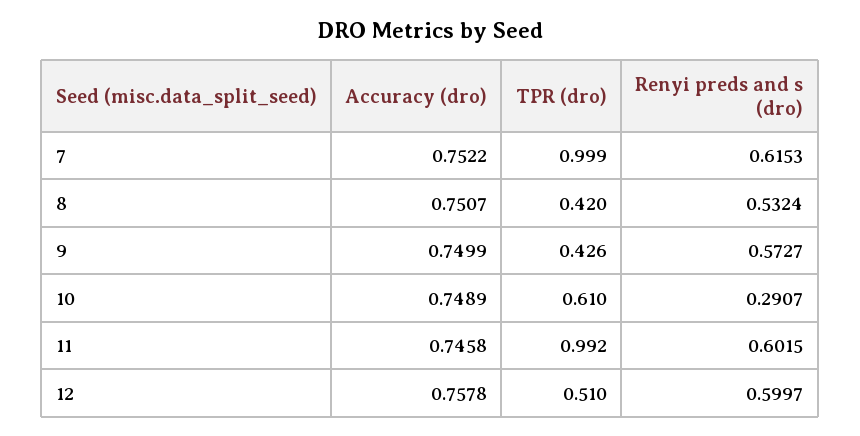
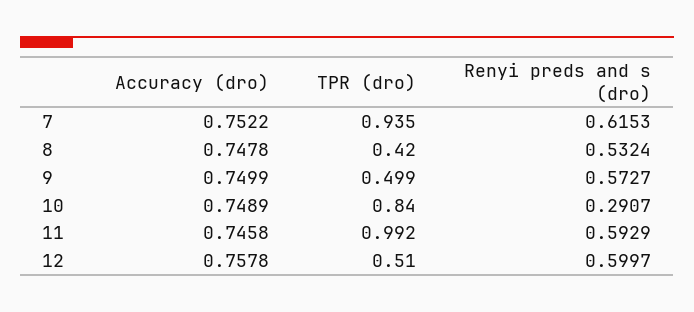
  {
    "Accuracy (dro)": {
      "7": 0.7522,
-     "8": 0.7507,
+     "8": 0.7478,
      "9": 0.7499,
      "10": 0.7489,
      "11": 0.7458,
      "12": 0.7578
    },
    "TPR (dro)": {
-     "7": 0.999,
+     "7": 0.935,
      "8": 0.42,
-     "9": 0.426,
+     "9": 0.499,
-     "10": 0.61,
+     "10": 0.84,
      "11": 0.992,
      "12": 0.51
    },
    "Renyi preds and s (dro)": {
      "7": 0.6153,
      "8": 0.5324,
      "9": 0.5727,
      "10": 0.2907,
-     "11": 0.6015,
+     "11": 0.5929,
      "12": 0.5997
    }
  }

